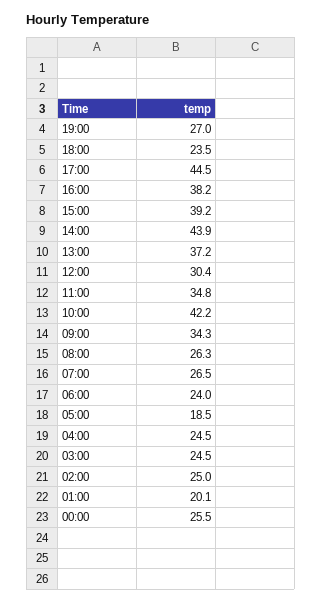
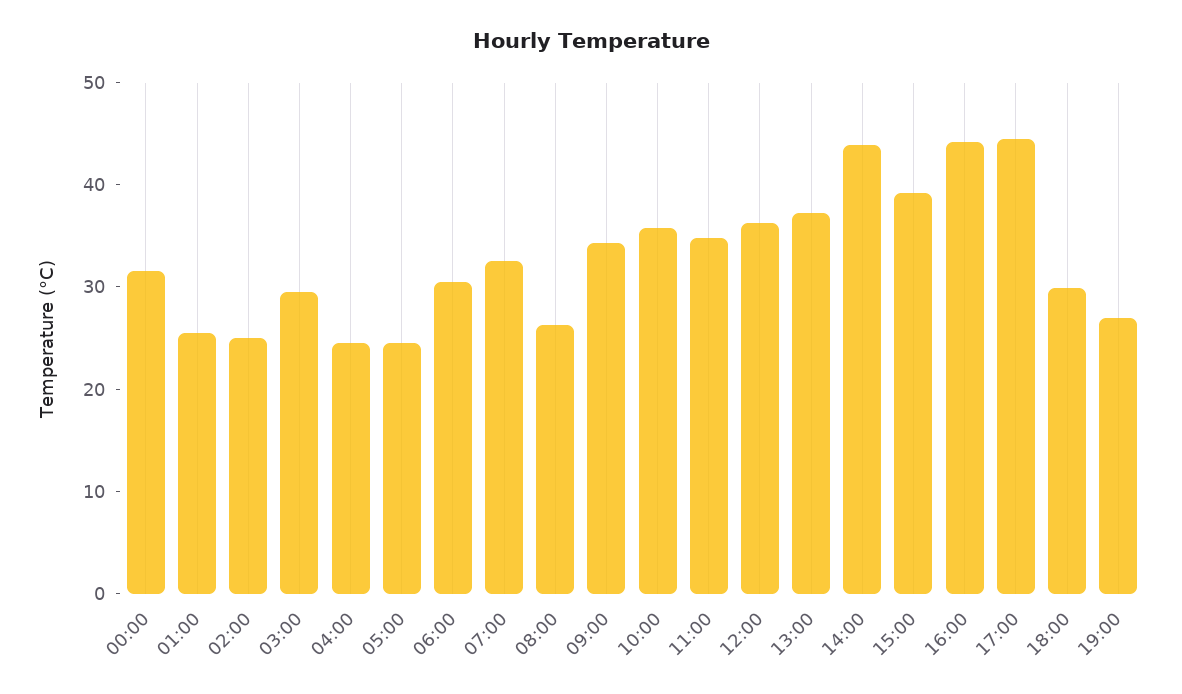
  {
    "19:00": 27,
-   "18:00": 23.5,
+   "18:00": 30,
    "17:00": 44.5,
-   "16:00": 38.2,
+   "16:00": 44,
    "15:00": 39.2,
    "14:00": 43.9,
    "13:00": 37.2,
-   "12:00": 30.4,
+   "12:00": 36,
    "11:00": 34.8,
-   "10:00": 42.2,
+   "10:00": 36,
    "09:00": 34.3,
    "08:00": 26.3,
-   "07:00": 26.5,
+   "07:00": 32,
-   "06:00": 24,
+   "06:00": 30,
-   "05:00": 18.5,
+   "05:00": 24,
    "04:00": 24.5,
-   "03:00": 24.5,
+   "03:00": 30,
    "02:00": 25,
-   "01:00": 20.1,
+   "01:00": 26,
-   "00:00": 25.5
+   "00:00": 32
  }

